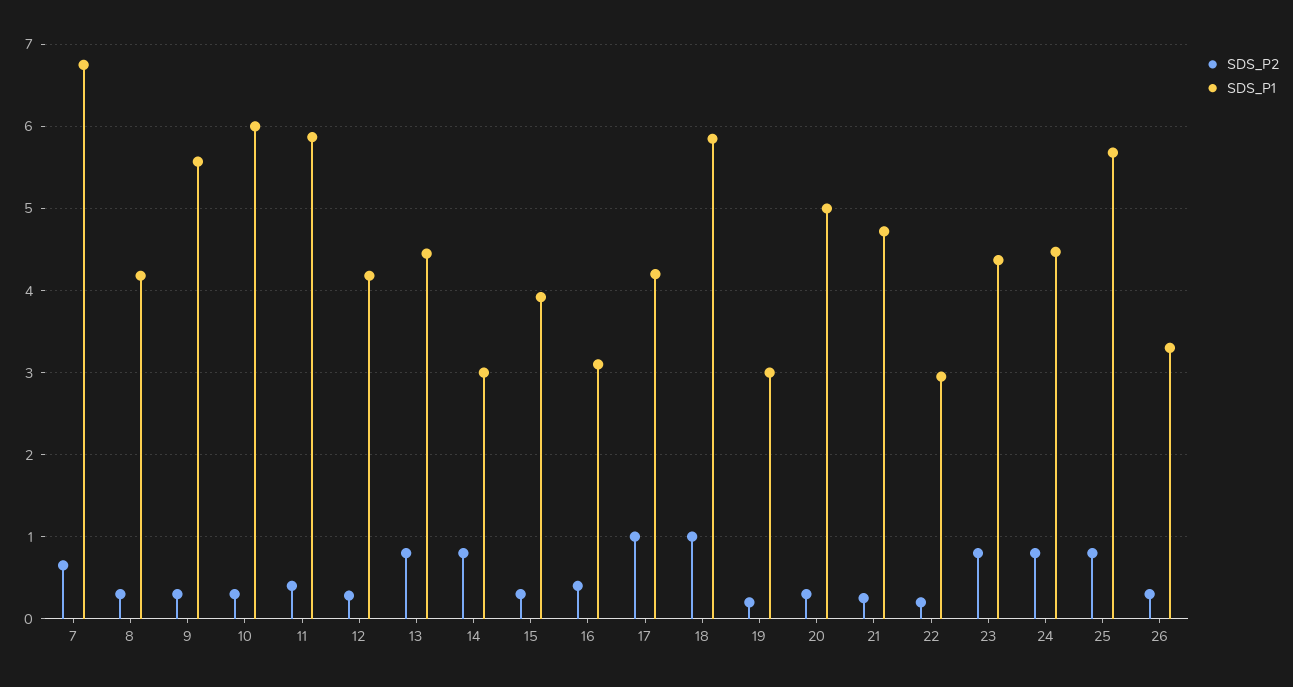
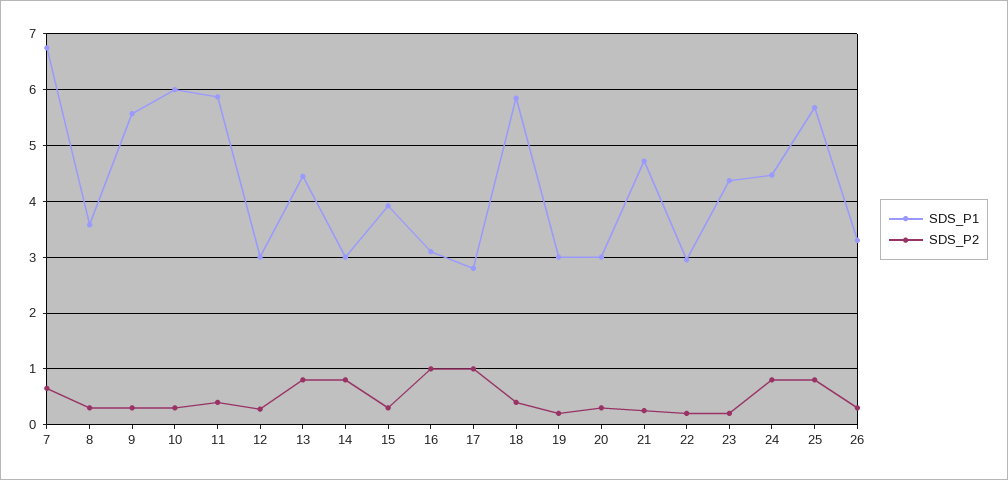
  {
    "SDS_P2": {
      "7": 0.7,
      "8": 0.3,
      "9": 0.3,
      "10": 0.3,
      "11": 0.4,
      "12": 0.3,
      "13": 0.8,
      "14": 0.8,
      "15": 0.3,
-     "16": 0.4,
+     "16": 1,
      "17": 1,
-     "18": 1,
+     "18": 0.4,
      "19": 0.2,
      "20": 0.3,
      "21": 0.3,
      "22": 0.2,
-     "23": 0.8,
+     "23": 0.2,
      "24": 0.8,
      "25": 0.8,
      "26": 0.3
    },
    "SDS_P1": {
      "7": 6.8,
-     "8": 4.2,
+     "8": 3.6,
      "9": 5.6,
      "10": 6,
      "11": 5.9,
-     "12": 4.2,
+     "12": 3,
      "13": 4.5,
      "14": 3,
      "15": 3.9,
      "16": 3.1,
-     "17": 4.2,
+     "17": 2.8,
      "18": 5.9,
      "19": 3,
-     "20": 5,
+     "20": 3,
      "21": 4.7,
      "22": 3,
      "23": 4.4,
      "24": 4.5,
      "25": 5.7,
      "26": 3.3
    }
  }

